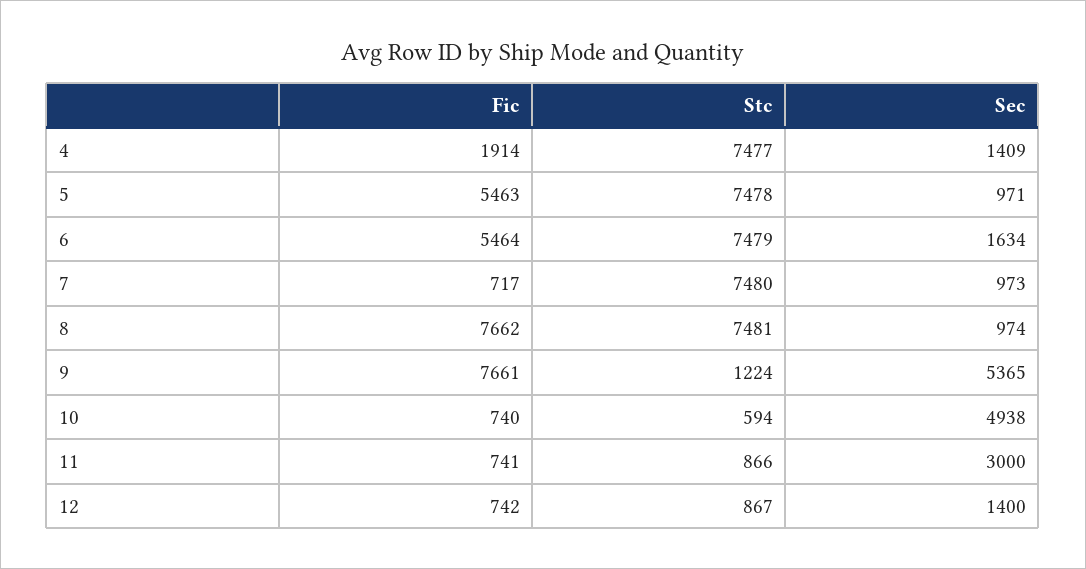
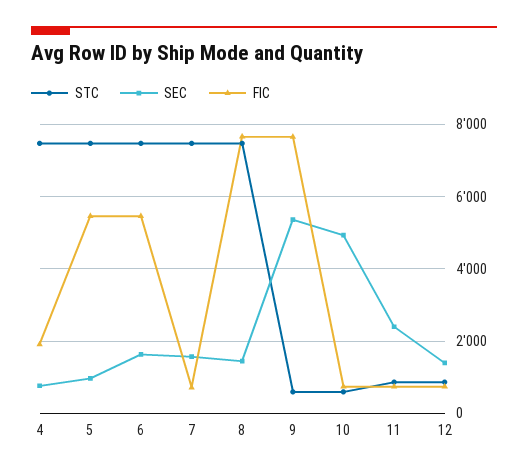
  {
    "Fic": {
      "4": 1914,
      "5": 5463,
      "6": 5464,
      "7": 717,
      "8": 7662,
      "9": 7661,
      "10": 740,
      "11": 741,
      "12": 742
    },
    "Stc": {
      "4": 7477,
      "5": 7478,
      "6": 7479,
      "7": 7480,
      "8": 7481,
-     "9": 1224,
+     "9": 600,
      "10": 594,
      "11": 866,
      "12": 867
    },
    "Sec": {
-     "4": 1409,
+     "4": 800,
      "5": 971,
      "6": 1634,
-     "7": 973,
+     "7": 1600,
-     "8": 974,
+     "8": 1400,
      "9": 5365,
      "10": 4938,
-     "11": 3000,
+     "11": 2400,
      "12": 1400
    }
  }

